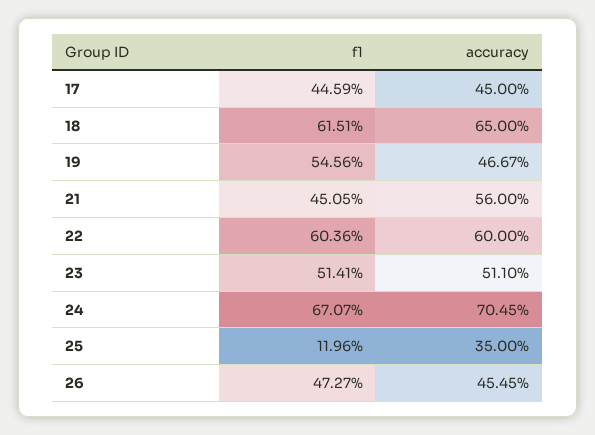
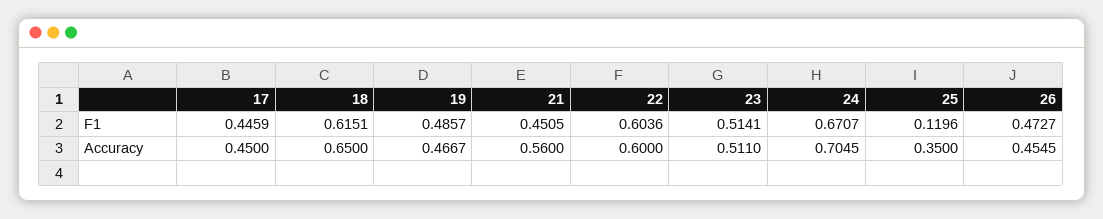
  {
    "f1": {
      "17": 0.4459,
      "18": 0.6151,
-     "19": 0.5456,
+     "19": 0.4857,
      "21": 0.4505,
      "22": 0.6036,
      "23": 0.5141,
      "24": 0.6707,
      "25": 0.1196,
      "26": 0.4727
    },
    "accuracy": {
      "17": 0.45,
      "18": 0.65,
      "19": 0.4667,
      "21": 0.56,
      "22": 0.6,
      "23": 0.511,
      "24": 0.7045,
      "25": 0.35,
      "26": 0.4545
    }
  }

